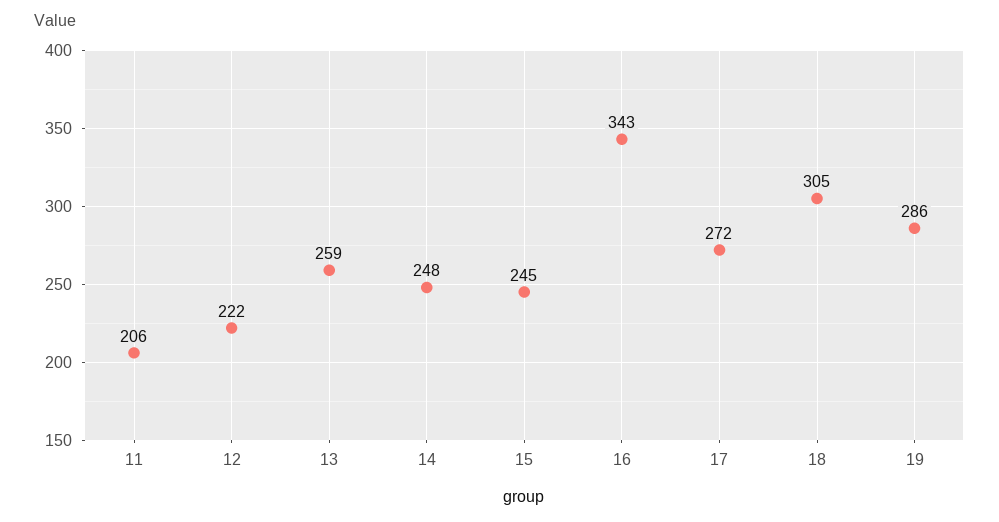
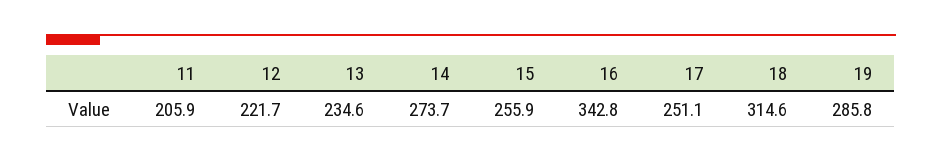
  {
    "11": 205.9,
    "12": 221.7,
-   "13": 259,
+   "13": 234.6,
-   "14": 248,
+   "14": 273.7,
-   "15": 245,
+   "15": 255.9,
    "16": 342.8,
-   "17": 272,
+   "17": 251.1,
-   "18": 305,
+   "18": 314.6,
    "19": 285.8
  }

